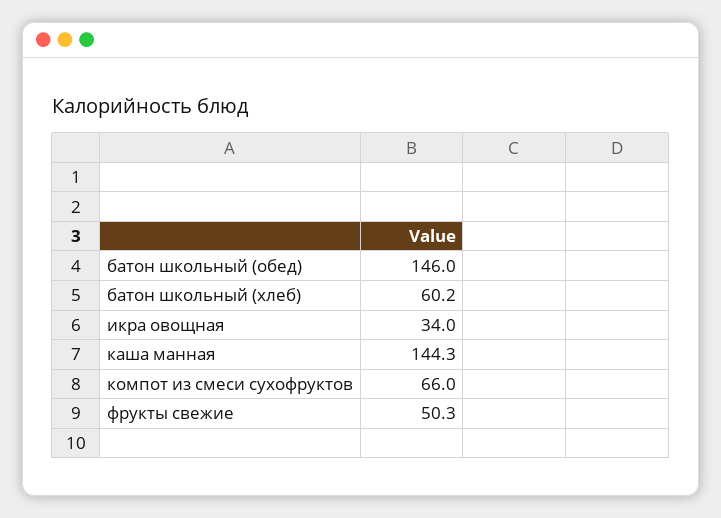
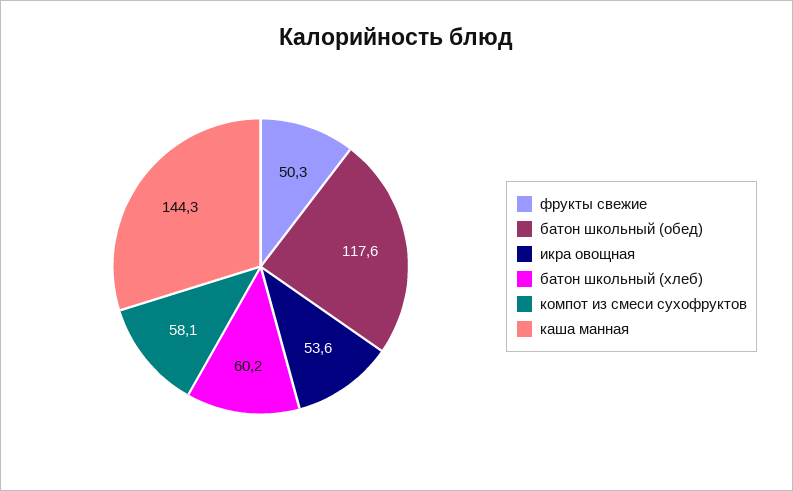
  {
-   "батон школьный (обед)": 146,
+   "батон школьный (обед)": 117.6,
    "батон школьный (хлеб)": 60.2,
-   "икра овощная": 34,
+   "икра овощная": 53.6,
    "каша манная": 144.3,
-   "компот из смеси сухофруктов": 66,
+   "компот из смеси сухофруктов": 58.1,
    "фрукты свежие": 50.3
  }

